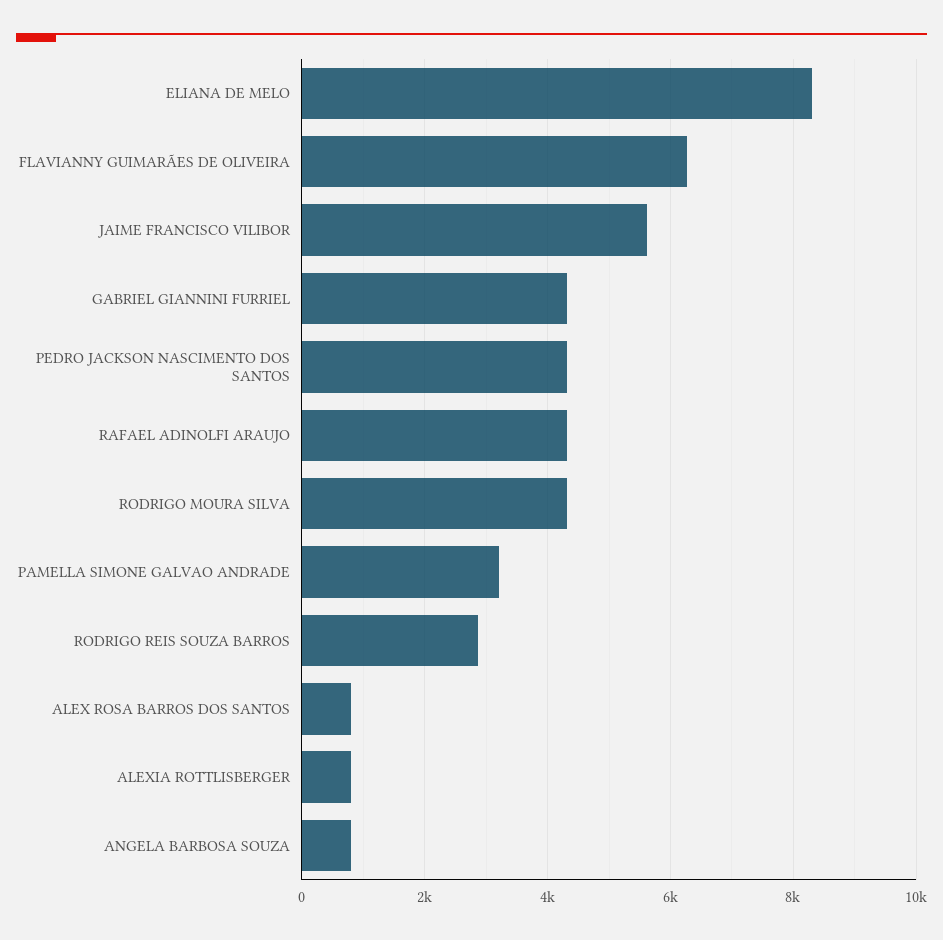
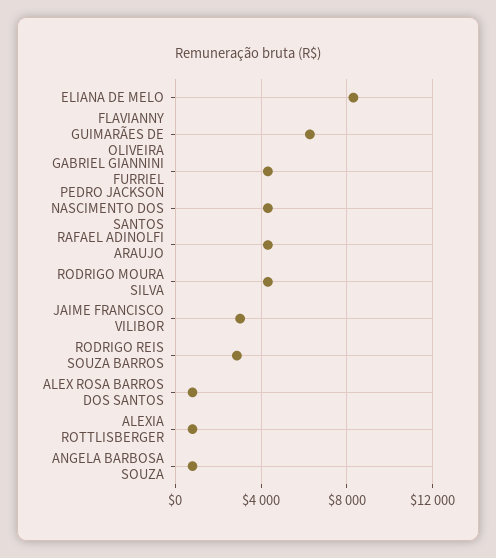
  {
    "ELIANA DE MELO": 8400,
    "FLAVIANNY GUIMARÃES DE OLIVEIRA": 6200,
-   "JAIME FRANCISCO VILIBOR": 5600,
+   "JAIME FRANCISCO VILIBOR": 3000,
    "GABRIEL GIANNINI FURRIEL": 4400,
    "PEDRO JACKSON NASCIMENTO DOS SANTOS": 4400,
    "RAFAEL ADINOLFI ARAUJO": 4400,
    "RODRIGO MOURA SILVA": 4400,
-   "PAMELLA SIMONE GALVAO ANDRADE": 3200,
    "RODRIGO REIS SOUZA BARROS": 2800,
    "ALEX ROSA BARROS DOS SANTOS": 800,
    "ALEXIA ROTTLISBERGER": 800,
    "ANGELA BARBOSA SOUZA": 800
  }

